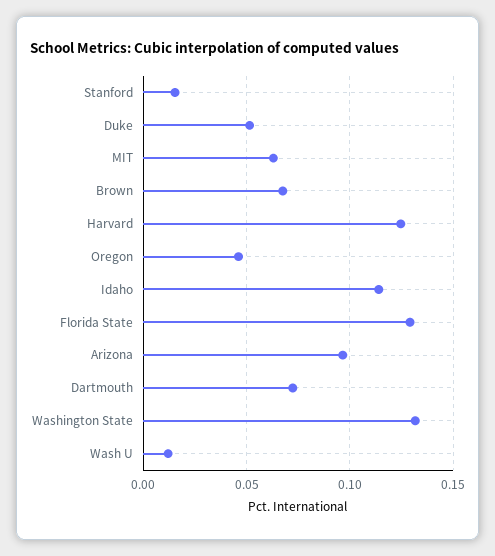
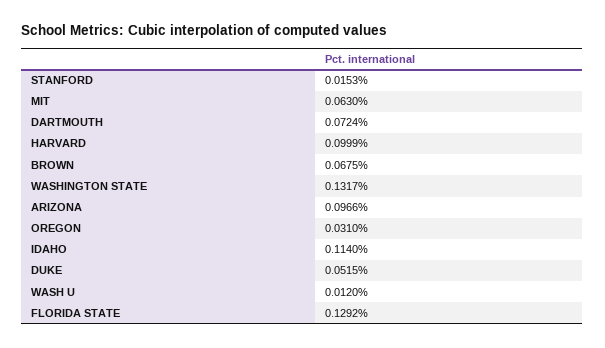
  {
    "Stanford": 0.0153,
    "Duke": 0.0515,
    "MIT": 0.063,
    "Brown": 0.0675,
-   "Harvard": 0.125,
+   "Harvard": 0.0999,
-   "Oregon": 0.045,
+   "Oregon": 0.031,
    "Idaho": 0.114,
    "Florida State": 0.1292,
    "Arizona": 0.0966,
    "Dartmouth": 0.0724,
    "Washington State": 0.1317,
    "Wash U": 0.012
  }

